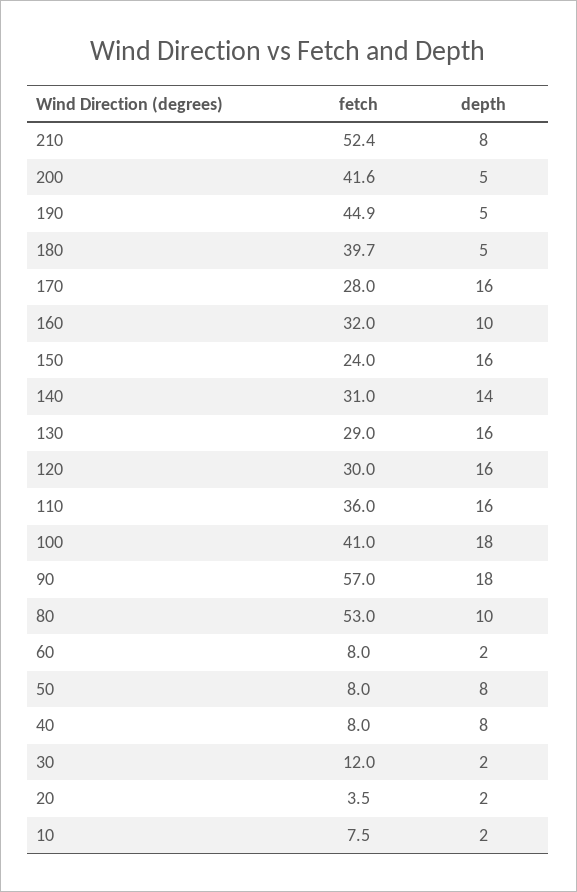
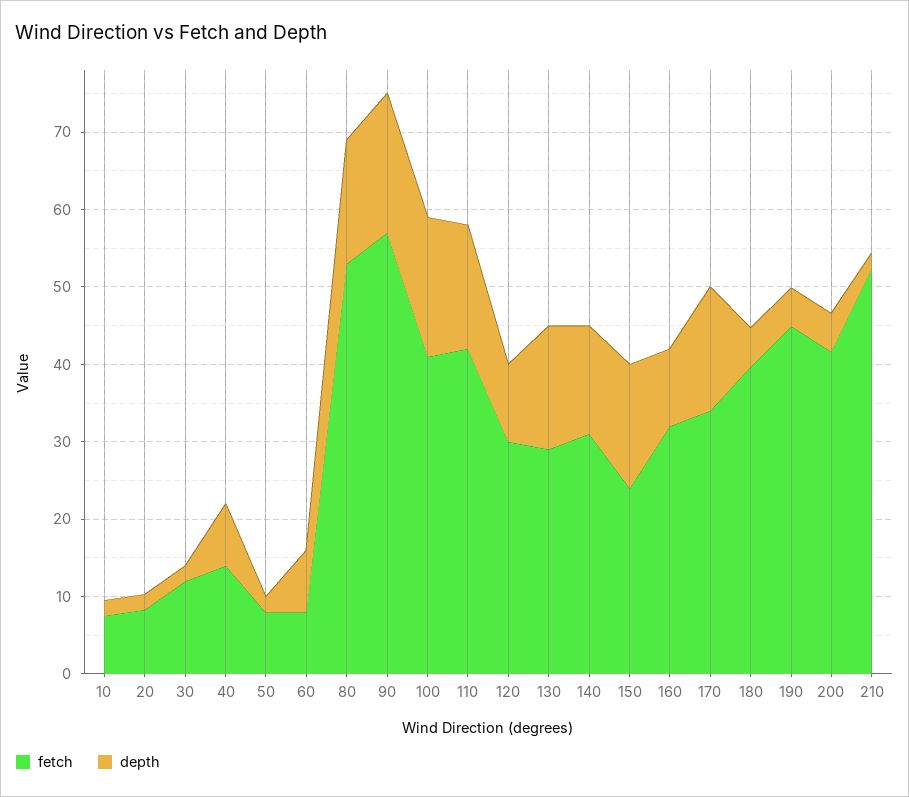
  {
    "fetch": {
      "210": 52.4,
      "200": 41.6,
      "190": 44.9,
      "180": 39.7,
-     "170": 28,
+     "170": 34,
      "160": 32,
      "150": 24,
      "140": 31,
      "130": 29,
      "120": 30,
-     "110": 36,
+     "110": 42,
      "100": 41,
      "90": 57,
      "80": 53,
      "60": 8,
      "50": 8,
-     "40": 8,
+     "40": 14,
      "30": 12,
-     "20": 3.5,
+     "20": 8,
      "10": 7.5
    },
    "depth": {
-     "210": 8,
+     "210": 2,
      "200": 5,
      "190": 5,
      "180": 5,
      "170": 16,
      "160": 10,
      "150": 16,
      "140": 14,
      "130": 16,
-     "120": 16,
+     "120": 10,
      "110": 16,
      "100": 18,
      "90": 18,
-     "80": 10,
+     "80": 16,
-     "60": 2,
+     "60": 8,
-     "50": 8,
+     "50": 2,
      "40": 8,
      "30": 2,
      "20": 2,
      "10": 2
    }
  }

